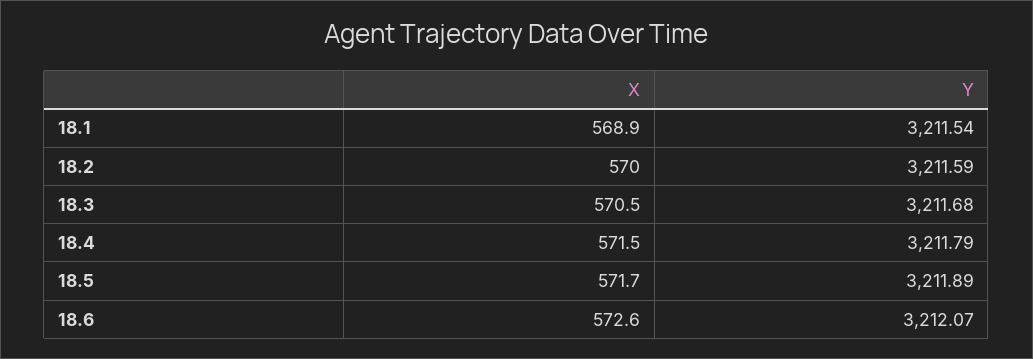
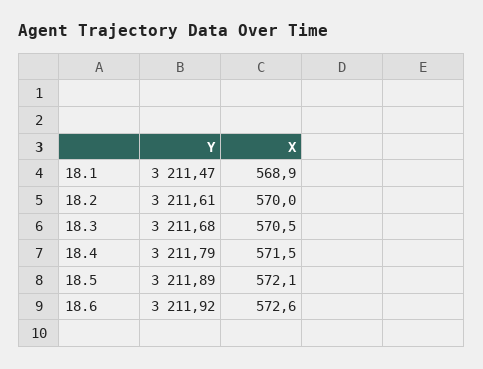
  {
    "X": {
      "18.1": 568.9,
      "18.2": 570,
      "18.3": 570.5,
      "18.4": 571.5,
-     "18.5": 571.7,
+     "18.5": 572.1,
      "18.6": 572.6
    },
    "Y": {
-     "18.1": 3211.54,
+     "18.1": 3211.47,
-     "18.2": 3211.59,
+     "18.2": 3211.61,
      "18.3": 3211.68,
      "18.4": 3211.79,
      "18.5": 3211.89,
-     "18.6": 3212.07
+     "18.6": 3211.92
    }
  }

